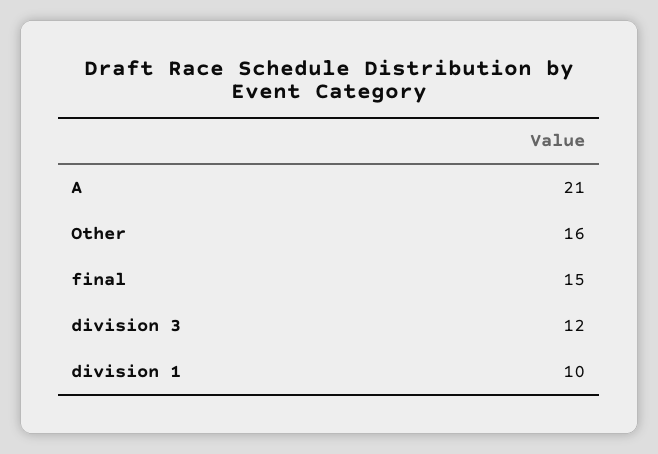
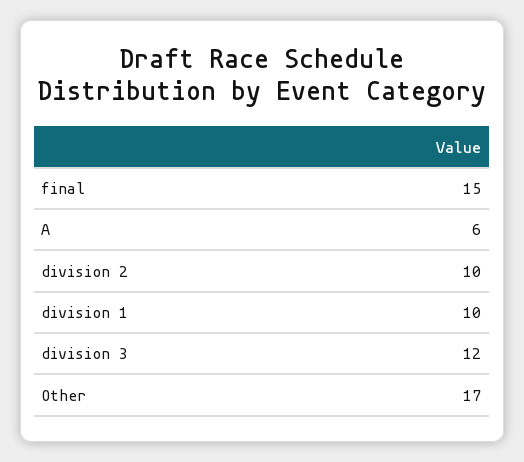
  {
-   "A": 21,
+   "A": 6,
-   "Other": 16,
+   "Other": 17,
    "final": 15,
    "division 3": 12,
-   "division 1": 10
+   "division 1": 10,
+   "division 2": 10
  }

